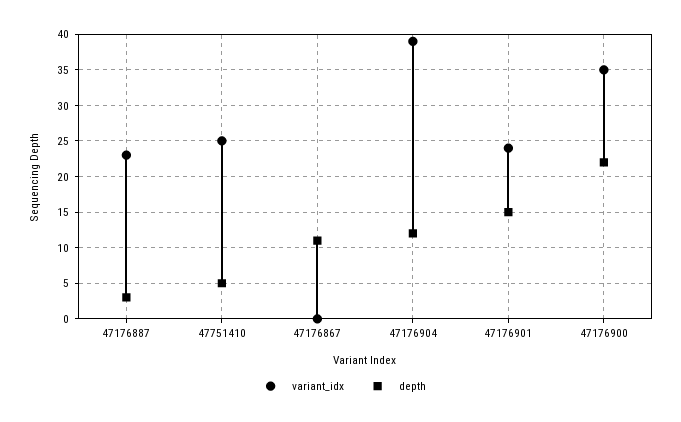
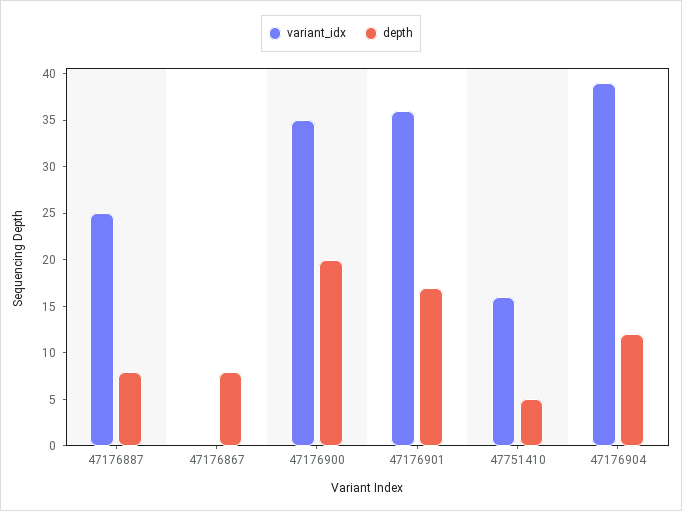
  {
    "variant_idx": {
-     "47176887": 23,
+     "47176887": 25,
-     "47751410": 25,
+     "47751410": 16,
      "47176867": 0,
      "47176904": 39,
-     "47176901": 24,
+     "47176901": 36,
      "47176900": 35
    },
    "depth": {
-     "47176887": 3,
+     "47176887": 8,
      "47751410": 5,
-     "47176867": 11,
+     "47176867": 8,
      "47176904": 12,
-     "47176901": 15,
+     "47176901": 17,
-     "47176900": 22
+     "47176900": 20
    }
  }

